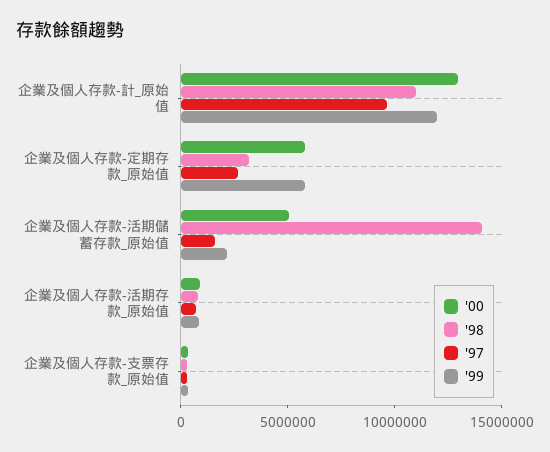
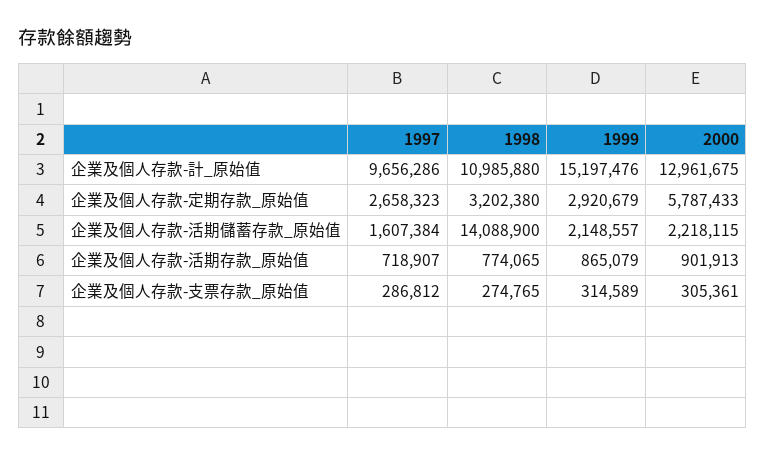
  {
    "'00": {
      "企業及個人存款-計_原始值": 12961675,
      "企業及個人存款-定期存款_原始值": 5787433,
-     "企業及個人存款-活期儲蓄存款_原始值": 5000000,
+     "企業及個人存款-活期儲蓄存款_原始值": 2218115,
      "企業及個人存款-活期存款_原始值": 901913,
      "企業及個人存款-支票存款_原始值": 305361
    },
    "'98": {
      "企業及個人存款-計_原始值": 10985880,
      "企業及個人存款-定期存款_原始值": 3202380,
      "企業及個人存款-活期儲蓄存款_原始值": 14088900,
      "企業及個人存款-活期存款_原始值": 774065,
      "企業及個人存款-支票存款_原始值": 274765
    },
    "'97": {
      "企業及個人存款-計_原始值": 9656286,
      "企業及個人存款-定期存款_原始值": 2658323,
      "企業及個人存款-活期儲蓄存款_原始值": 1607384,
      "企業及個人存款-活期存款_原始值": 718907,
      "企業及個人存款-支票存款_原始值": 286812
    },
    "'99": {
-     "企業及個人存款-計_原始值": 12000000,
+     "企業及個人存款-計_原始值": 15197476,
-     "企業及個人存款-定期存款_原始值": 6000000,
+     "企業及個人存款-定期存款_原始值": 2920679,
      "企業及個人存款-活期儲蓄存款_原始值": 2148557,
      "企業及個人存款-活期存款_原始值": 865079,
      "企業及個人存款-支票存款_原始值": 314589
    }
  }

